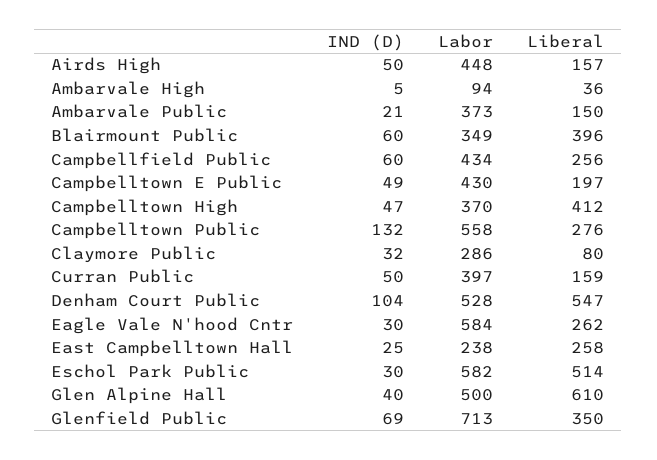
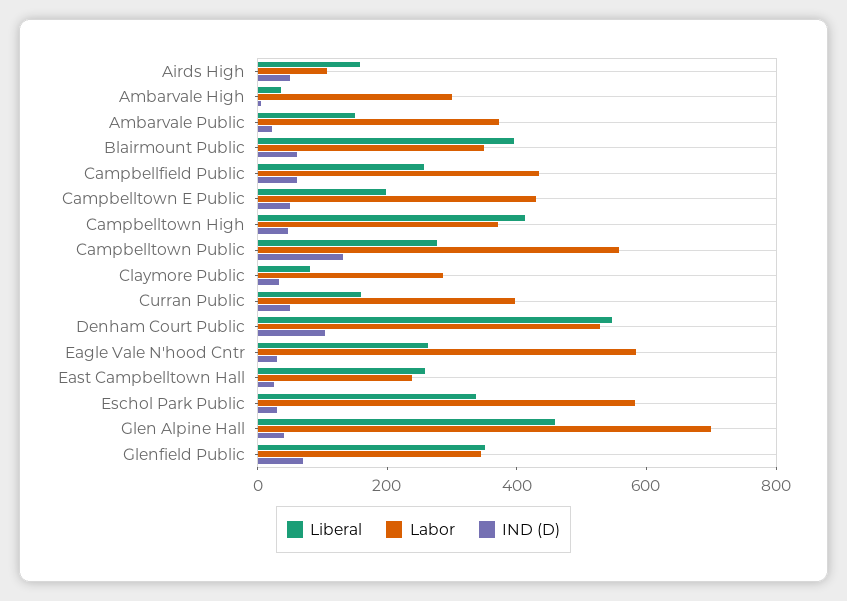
  {
    "IND (D)": {
      "Airds High": 50,
      "Ambarvale High": 5,
      "Ambarvale Public": 21,
      "Blairmount Public": 60,
      "Campbellfield Public": 60,
      "Campbelltown E Public": 49,
      "Campbelltown High": 47,
      "Campbelltown Public": 132,
      "Claymore Public": 32,
      "Curran Public": 50,
      "Denham Court Public": 104,
      "Eagle Vale N'hood Cntr": 30,
      "East Campbelltown Hall": 25,
      "Eschol Park Public": 30,
      "Glen Alpine Hall": 40,
      "Glenfield Public": 69
    },
    "Labor": {
-     "Airds High": 448,
+     "Airds High": 100,
-     "Ambarvale High": 94,
+     "Ambarvale High": 300,
      "Ambarvale Public": 373,
      "Blairmount Public": 349,
      "Campbellfield Public": 434,
      "Campbelltown E Public": 430,
      "Campbelltown High": 370,
      "Campbelltown Public": 558,
      "Claymore Public": 286,
      "Curran Public": 397,
      "Denham Court Public": 528,
      "Eagle Vale N'hood Cntr": 584,
      "East Campbelltown Hall": 238,
      "Eschol Park Public": 582,
-     "Glen Alpine Hall": 500,
+     "Glen Alpine Hall": 700,
-     "Glenfield Public": 713
+     "Glenfield Public": 350
    },
    "Liberal": {
      "Airds High": 157,
      "Ambarvale High": 36,
      "Ambarvale Public": 150,
      "Blairmount Public": 396,
      "Campbellfield Public": 256,
      "Campbelltown E Public": 197,
      "Campbelltown High": 412,
      "Campbelltown Public": 276,
      "Claymore Public": 80,
      "Curran Public": 159,
      "Denham Court Public": 547,
      "Eagle Vale N'hood Cntr": 262,
      "East Campbelltown Hall": 258,
-     "Eschol Park Public": 514,
+     "Eschol Park Public": 350,
-     "Glen Alpine Hall": 610,
+     "Glen Alpine Hall": 450,
      "Glenfield Public": 350
    }
  }

